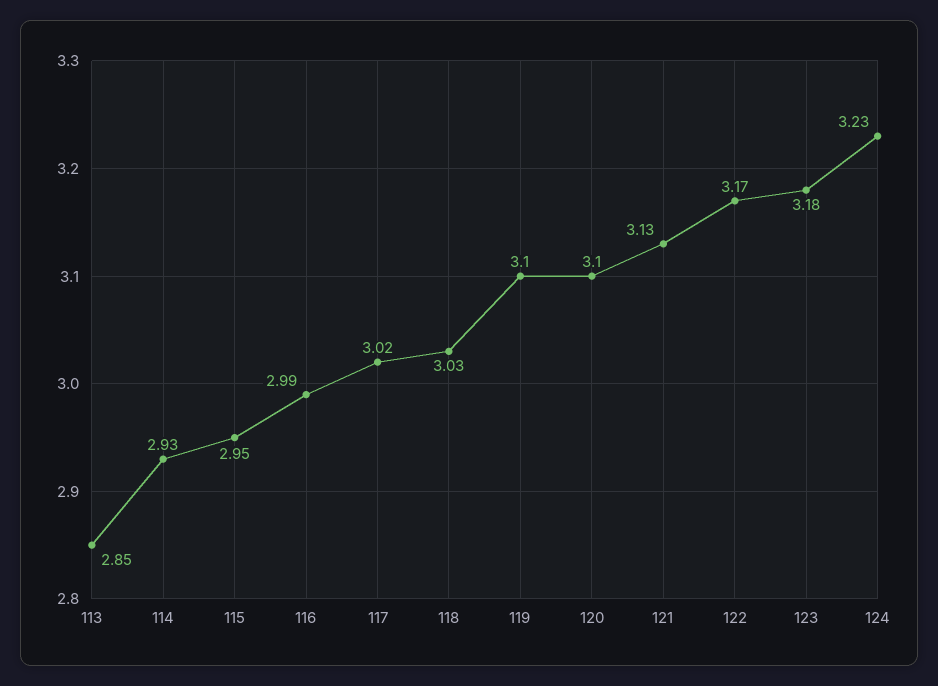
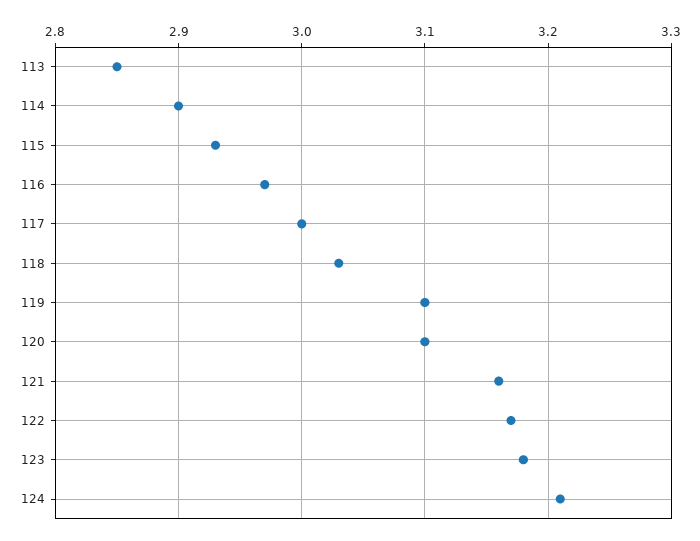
  {
    "113": 2.85,
-   "114": 2.93,
+   "114": 2.9,
-   "115": 2.95,
+   "115": 2.93,
-   "116": 2.99,
+   "116": 2.97,
-   "117": 3.02,
+   "117": 3,
    "118": 3.03,
    "119": 3.1,
    "120": 3.1,
-   "121": 3.13,
+   "121": 3.16,
    "122": 3.17,
    "123": 3.18,
-   "124": 3.23
+   "124": 3.21
  }

